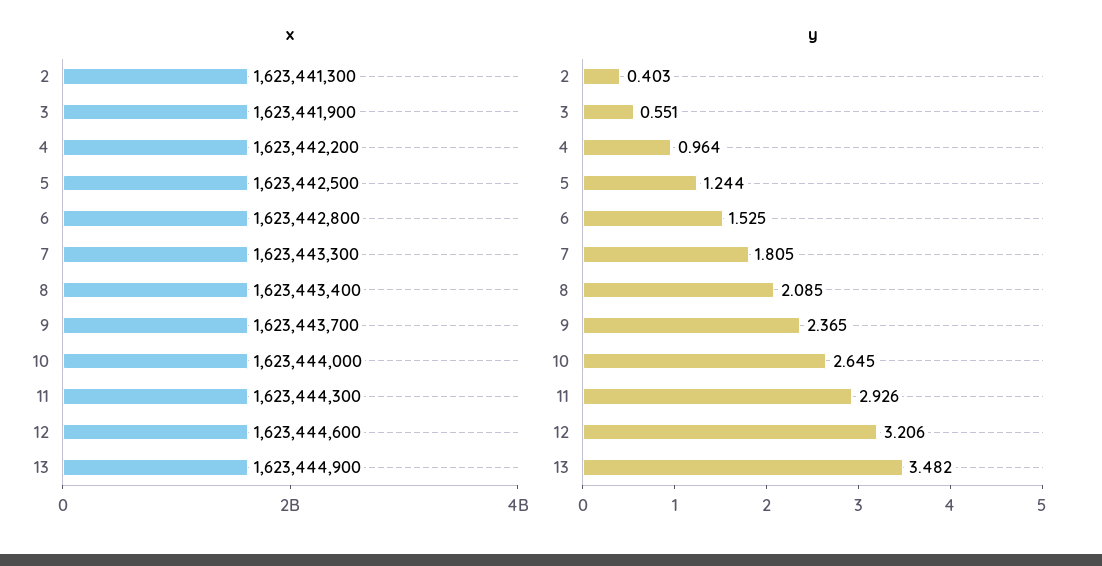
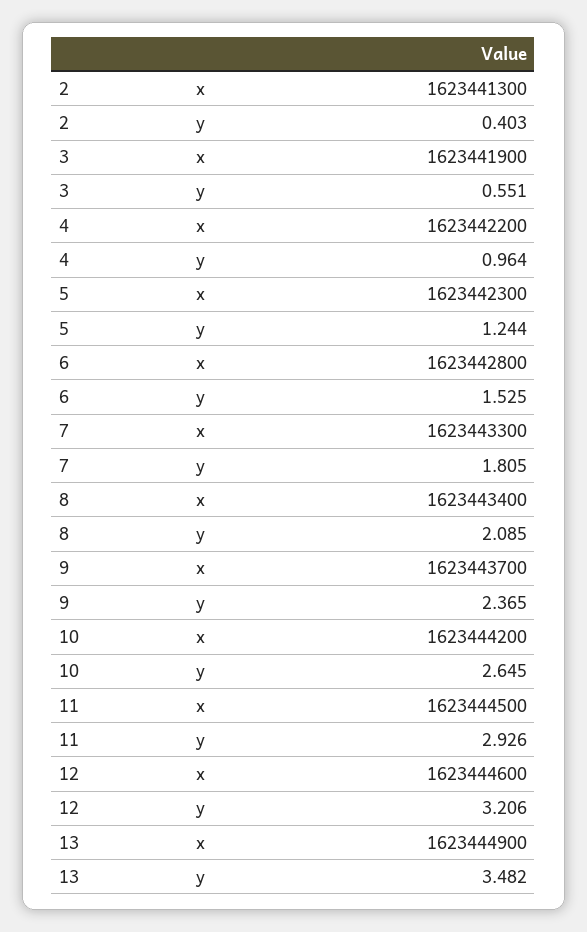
  {
    "x": {
      "2": 1623441300,
      "3": 1623441900,
      "4": 1623442200,
-     "5": 1623442500,
+     "5": 1623442300,
      "6": 1623442800,
      "7": 1623443300,
      "8": 1623443400,
      "9": 1623443700,
-     "10": 1623444000,
+     "10": 1623444200,
-     "11": 1623444300,
+     "11": 1623444500,
      "12": 1623444600,
      "13": 1623444900
    },
    "y": {
      "2": 0.403,
      "3": 0.551,
      "4": 0.964,
      "5": 1.244,
      "6": 1.525,
      "7": 1.805,
      "8": 2.085,
      "9": 2.365,
      "10": 2.645,
      "11": 2.926,
      "12": 3.206,
      "13": 3.482
    }
  }

